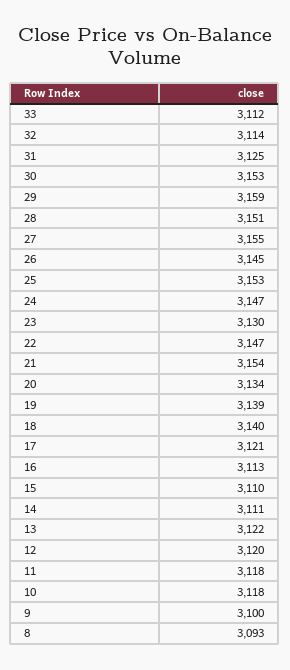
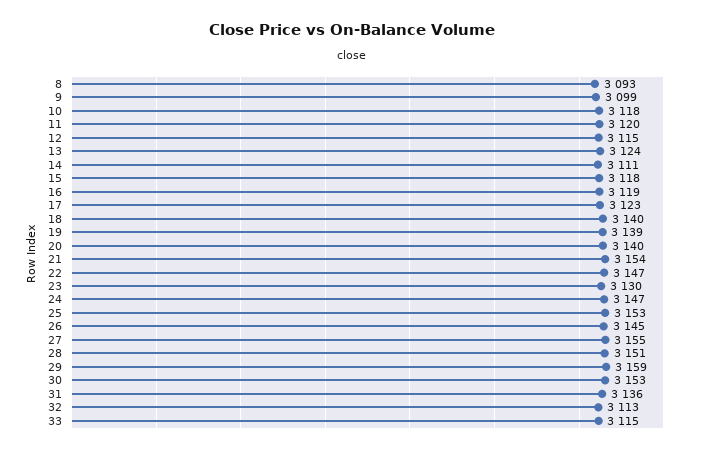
  {
-   "33": 3112,
+   "33": 3115,
-   "32": 3114,
+   "32": 3113,
-   "31": 3125,
+   "31": 3136,
    "30": 3153,
    "29": 3159,
    "28": 3151,
    "27": 3155,
    "26": 3145,
    "25": 3153,
    "24": 3147,
    "23": 3130,
    "22": 3147,
    "21": 3154,
-   "20": 3134,
+   "20": 3140,
    "19": 3139,
    "18": 3140,
-   "17": 3121,
+   "17": 3123,
-   "16": 3113,
+   "16": 3119,
-   "15": 3110,
+   "15": 3118,
    "14": 3111,
-   "13": 3122,
+   "13": 3124,
-   "12": 3120,
+   "12": 3115,
-   "11": 3118,
+   "11": 3120,
    "10": 3118,
-   "9": 3100,
+   "9": 3099,
    "8": 3093
  }

